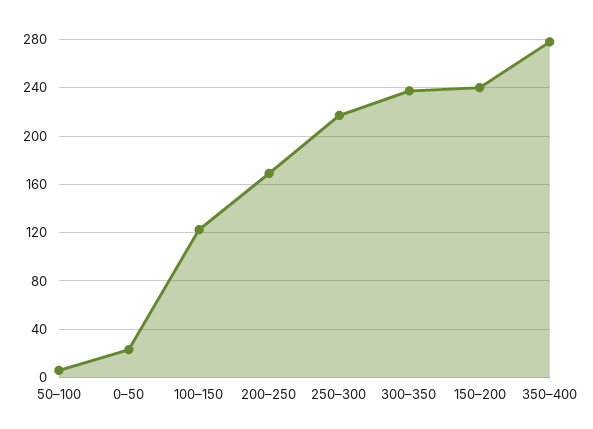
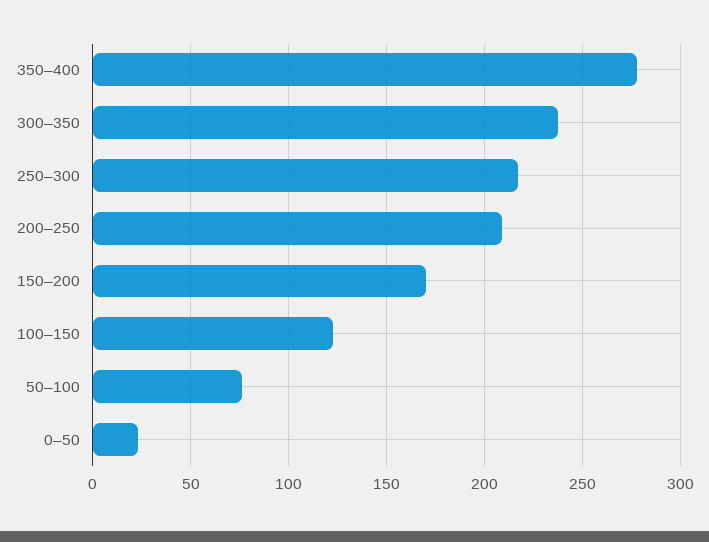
  {
-   "50–100": 5,
+   "50–100": 75,
    "0–50": 25,
    "100–150": 125,
-   "200–250": 170,
+   "200–250": 210,
    "250–300": 215,
    "300–350": 235,
-   "150–200": 240,
+   "150–200": 170,
    "350–400": 280
  }

